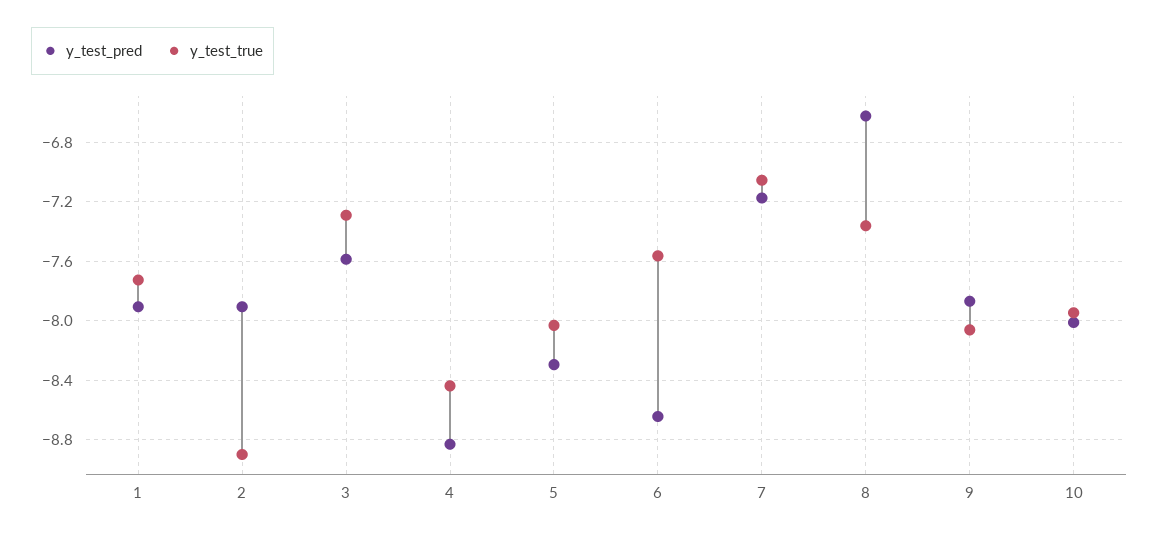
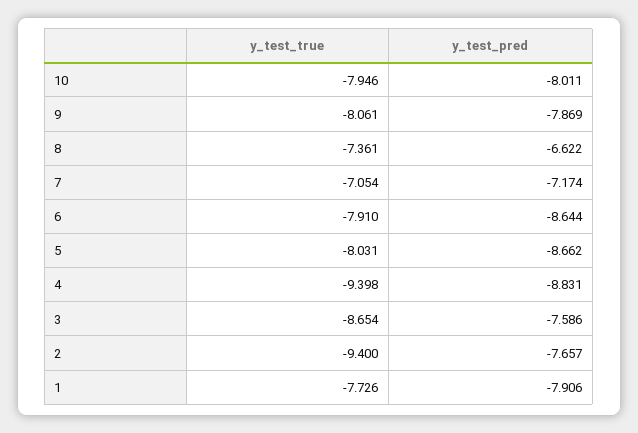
  {
    "y_test_pred": {
      "1": -7.906,
-     "2": -7.9,
+     "2": -7.657,
      "3": -7.586,
      "4": -8.831,
-     "5": -8.3,
+     "5": -8.662,
      "6": -8.644,
      "7": -7.174,
      "8": -6.622,
      "9": -7.869,
      "10": -8.011
    },
    "y_test_true": {
      "1": -7.726,
-     "2": -8.9,
+     "2": -9.4,
-     "3": -7.3,
+     "3": -8.654,
-     "4": -8.45,
+     "4": -9.398,
      "5": -8.031,
-     "6": -7.55,
+     "6": -7.91,
      "7": -7.054,
      "8": -7.361,
      "9": -8.061,
      "10": -7.946
    }
  }

